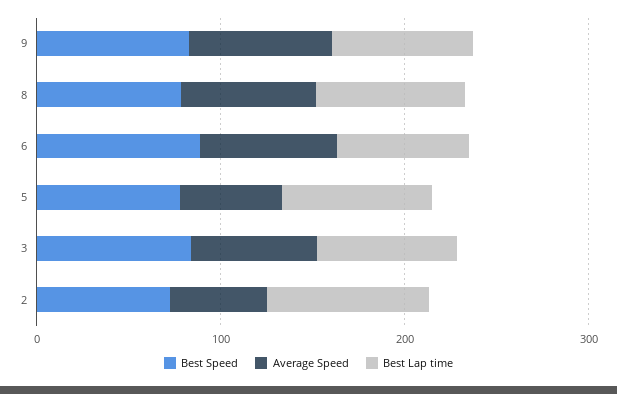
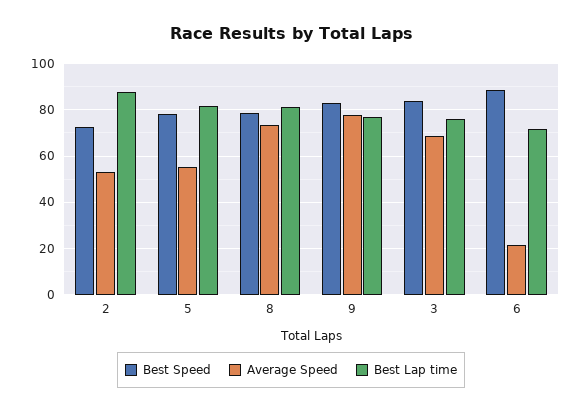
  {
    "Best Speed": {
      "9": 85,
      "8": 80,
      "6": 90,
      "5": 80,
      "3": 85,
      "2": 70
    },
    "Average Speed": {
      "9": 80,
      "8": 75,
-     "6": 80,
+     "6": 20,
      "5": 55,
      "3": 70,
      "2": 55
    },
    "Best Lap time": {
      "9": 75,
      "8": 80,
      "6": 70,
      "5": 80,
      "3": 75,
      "2": 90
    }
  }

